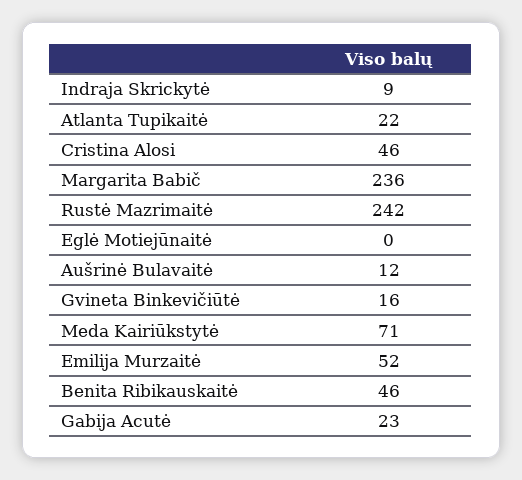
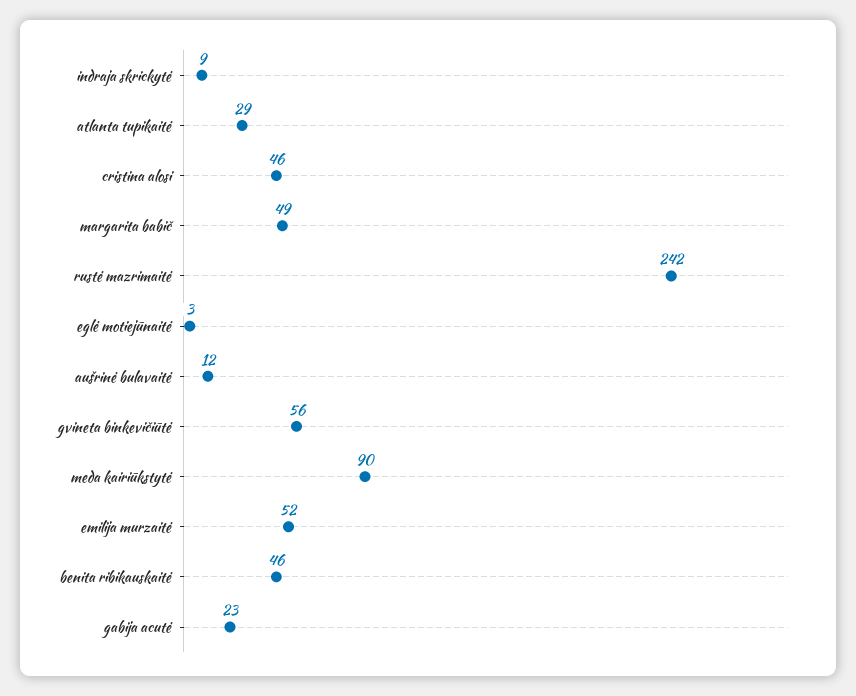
  {
    "Indraja Skrickytė": 9,
-   "Atlanta Tupikaitė": 22,
+   "Atlanta Tupikaitė": 29,
    "Cristina Alosi": 46,
-   "Margarita Babič": 236,
+   "Margarita Babič": 49,
    "Rustė Mazrimaitė": 242,
-   "Eglė Motiejūnaitė": 0,
+   "Eglė Motiejūnaitė": 3,
    "Aušrinė Bulavaitė": 12,
-   "Gvineta Binkevičiūtė": 16,
+   "Gvineta Binkevičiūtė": 56,
-   "Meda Kairiūkstytė": 71,
+   "Meda Kairiūkstytė": 90,
    "Emilija Murzaitė": 52,
    "Benita Ribikauskaitė": 46,
    "Gabija Acutė": 23
  }

